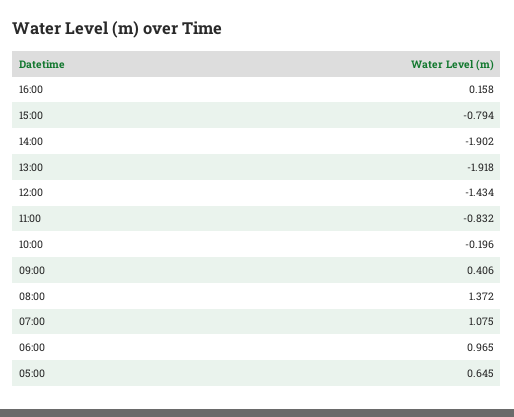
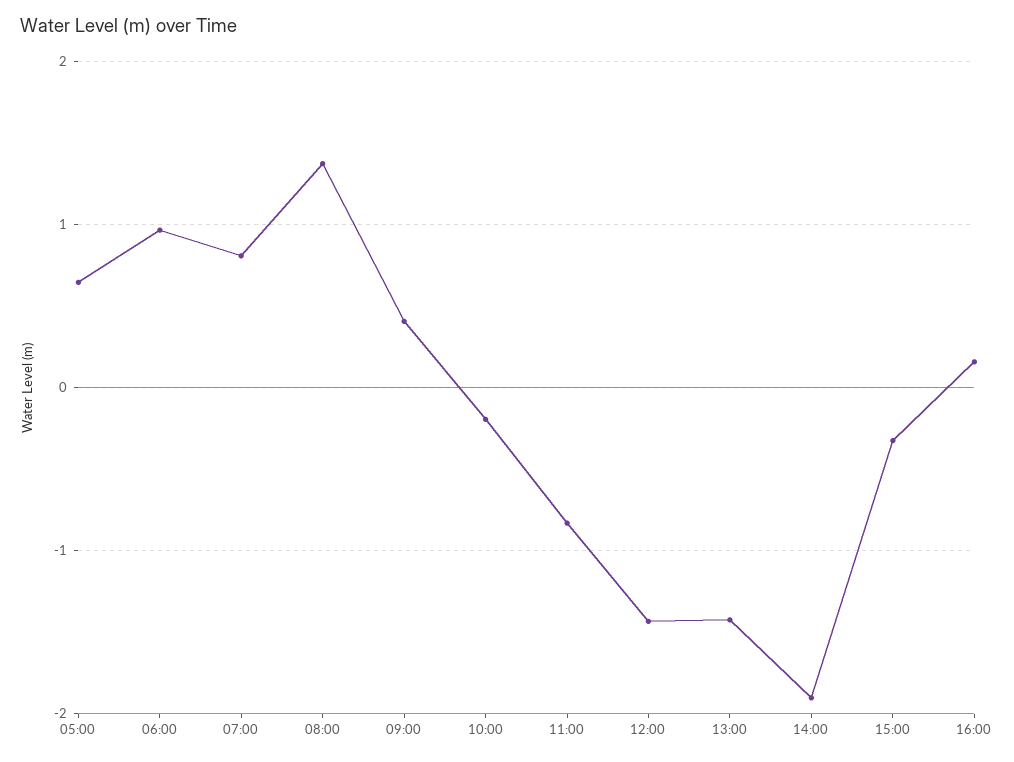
  {
    "16:00": 0.158,
-   "15:00": -0.794,
+   "15:00": -0.3,
    "14:00": -1.902,
-   "13:00": -1.918,
+   "13:00": -1.4,
    "12:00": -1.434,
    "11:00": -0.832,
    "10:00": -0.196,
    "09:00": 0.406,
    "08:00": 1.372,
-   "07:00": 1.075,
+   "07:00": 0.8,
    "06:00": 0.965,
    "05:00": 0.645
  }

